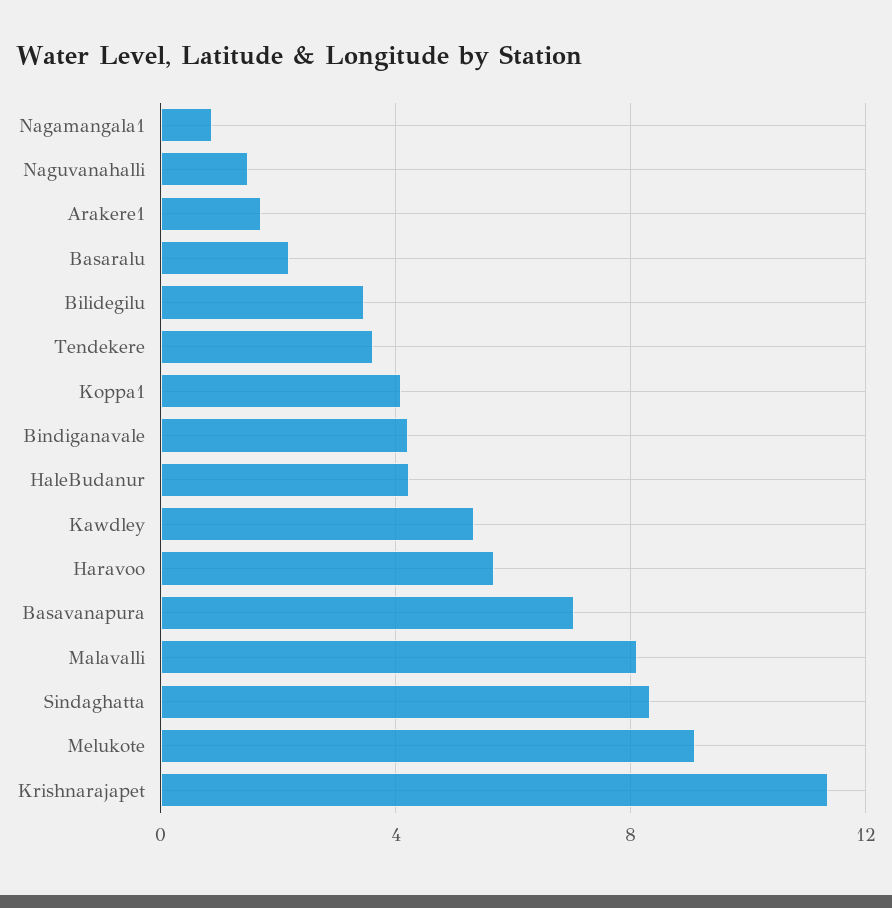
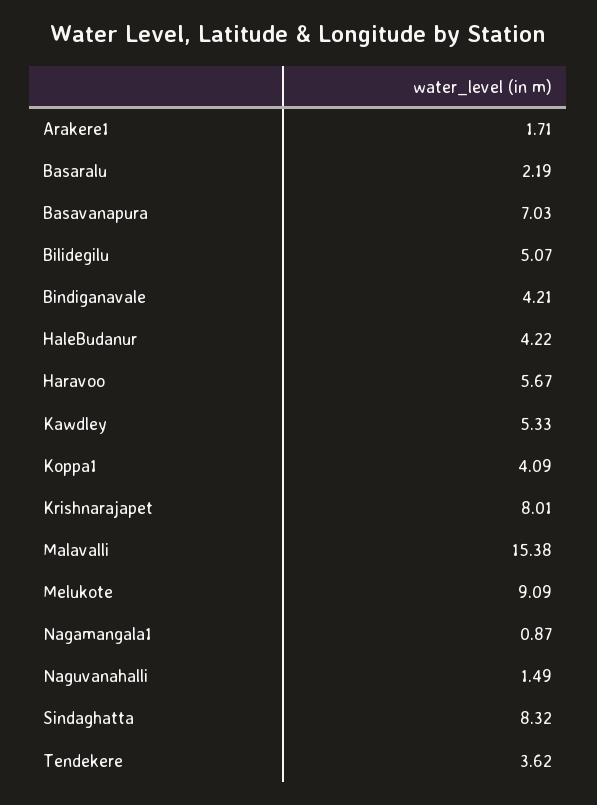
  {
    "Nagamangala1": 0.87,
    "Naguvanahalli": 1.49,
    "Arakere1": 1.71,
    "Basaralu": 2.19,
-   "Bilidegilu": 3.5,
+   "Bilidegilu": 5.07,
    "Tendekere": 3.62,
    "Koppa1": 4.09,
    "Bindiganavale": 4.21,
    "HaleBudanur": 4.22,
    "Kawdley": 5.33,
    "Haravoo": 5.67,
    "Basavanapura": 7.03,
-   "Malavalli": 8,
+   "Malavalli": 15.38,
    "Sindaghatta": 8.32,
    "Melukote": 9.09,
-   "Krishnarajapet": 11.5
+   "Krishnarajapet": 8.01
  }

